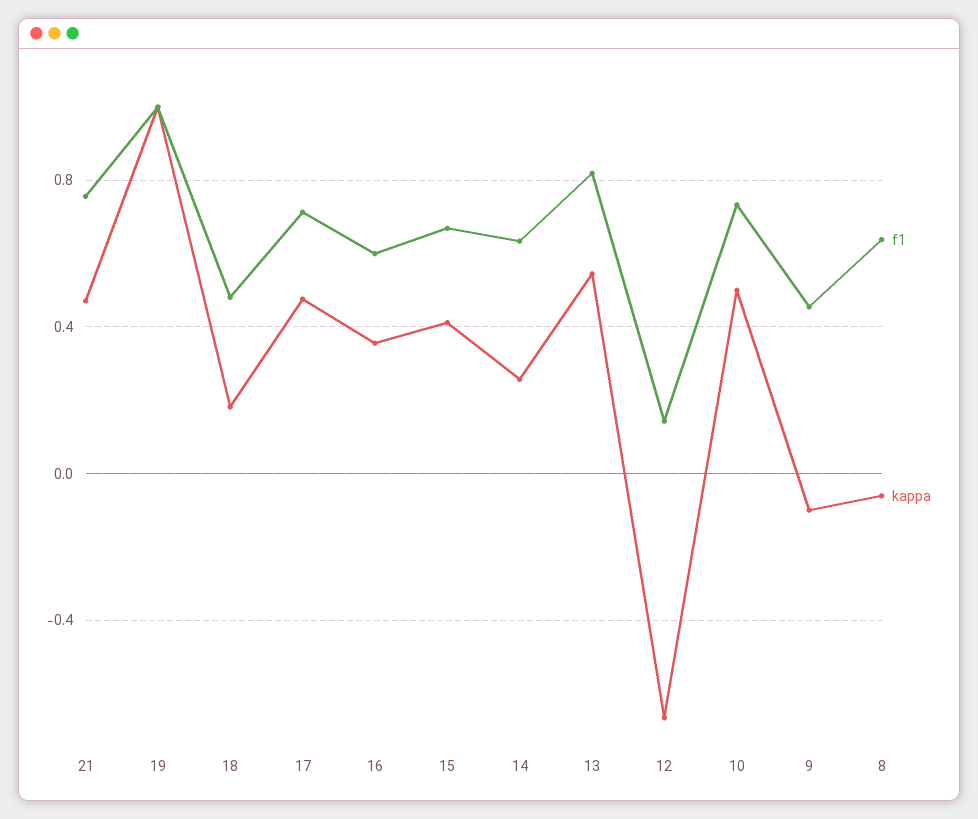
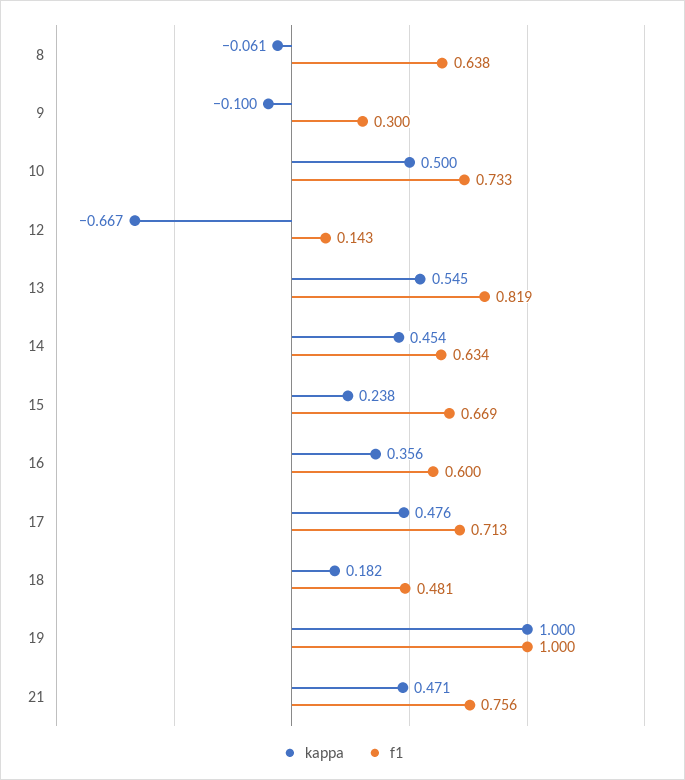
  {
    "f1": {
      "21": 0.756,
      "19": 1,
      "18": 0.481,
      "17": 0.713,
      "16": 0.6,
      "15": 0.669,
      "14": 0.634,
      "13": 0.819,
      "12": 0.143,
      "10": 0.733,
-     "9": 0.45,
+     "9": 0.3,
      "8": 0.638
    },
    "kappa": {
      "21": 0.471,
      "19": 1,
      "18": 0.182,
      "17": 0.476,
      "16": 0.356,
-     "15": 0.4,
+     "15": 0.238,
-     "14": 0.25,
+     "14": 0.454,
      "13": 0.545,
      "12": -0.667,
      "10": 0.5,
      "9": -0.1,
      "8": -0.061
    }
  }

